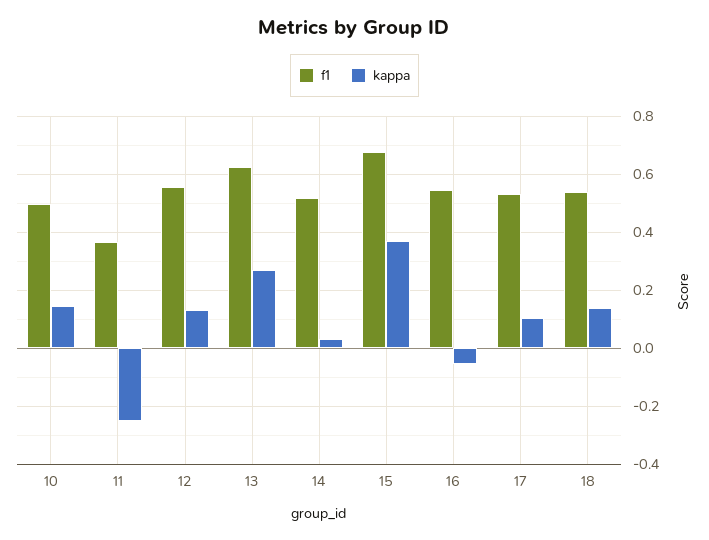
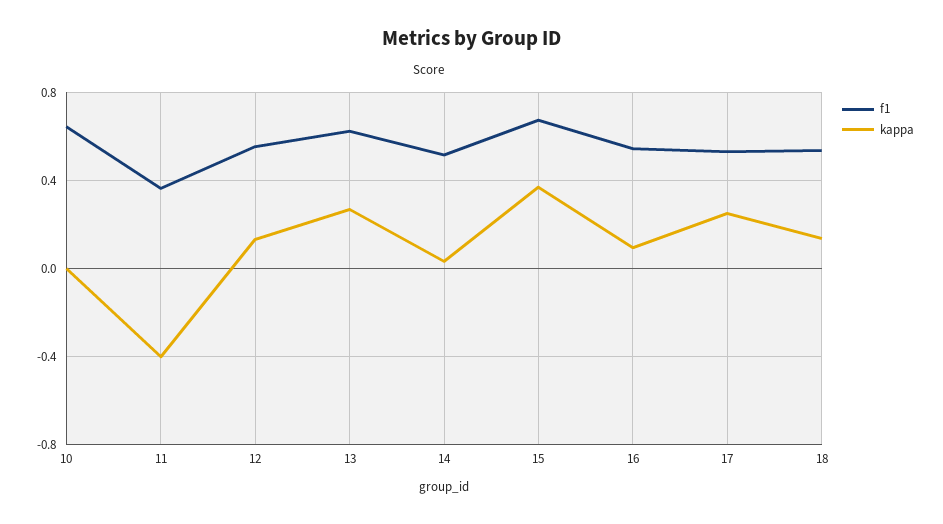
  {
    "f1": {
-     "10": 0.5,
+     "10": 0.65,
      "11": 0.375,
      "12": 0.55,
      "13": 0.625,
      "14": 0.525,
      "15": 0.675,
      "16": 0.55,
      "17": 0.525,
      "18": 0.525
    },
    "kappa": {
-     "10": 0.15,
+     "10": 0,
-     "11": -0.25,
+     "11": -0.4,
      "12": 0.125,
      "13": 0.275,
      "14": 0.025,
      "15": 0.375,
-     "16": -0.05,
+     "16": 0.1,
-     "17": 0.1,
+     "17": 0.25,
      "18": 0.15
    }
  }

